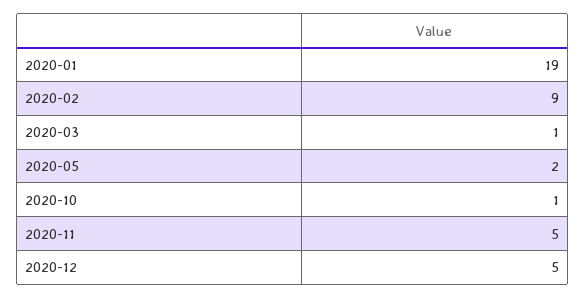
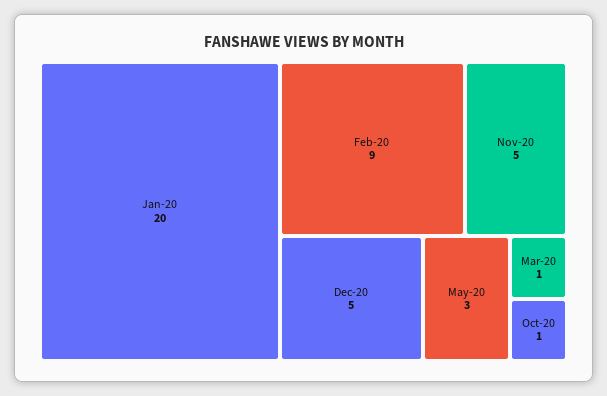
  {
-   "2020-01": 19,
+   "2020-01": 20,
    "2020-02": 9,
    "2020-03": 1,
-   "2020-05": 2,
+   "2020-05": 3,
    "2020-10": 1,
    "2020-11": 5,
    "2020-12": 5
  }

